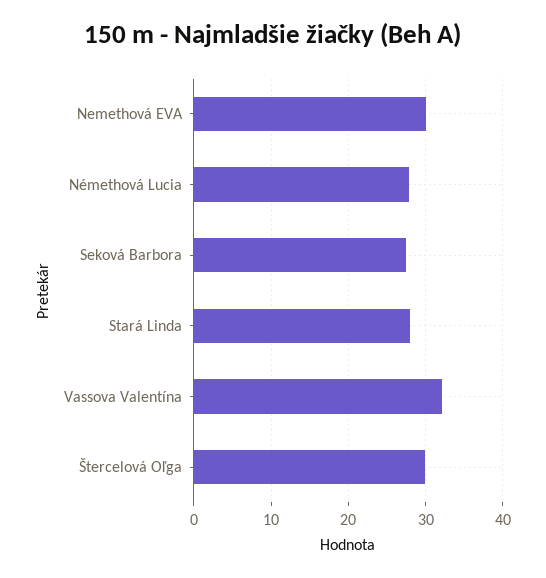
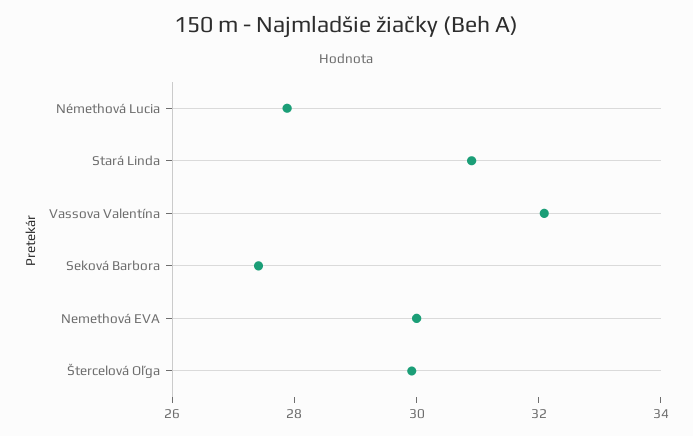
  {
    "Nemethová EVA": 30,
    "Némethová Lucia": 28,
    "Seková Barbora": 27.5,
-   "Stará Linda": 28,
+   "Stará Linda": 31,
    "Vassova Valentína": 32,
    "Štercelová Oľga": 30
  }

